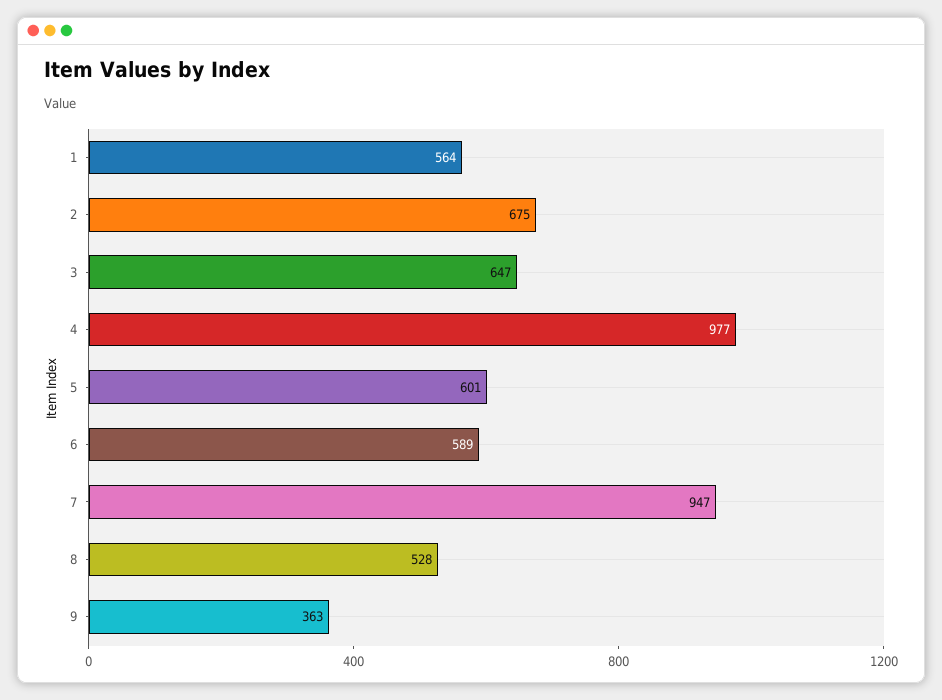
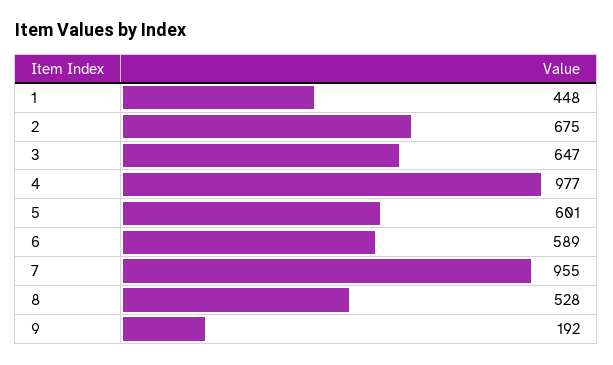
  {
-   "1": 564,
+   "1": 448,
    "2": 675,
    "3": 647,
    "4": 977,
    "5": 601,
    "6": 589,
-   "7": 947,
+   "7": 955,
    "8": 528,
-   "9": 363
+   "9": 192
  }

